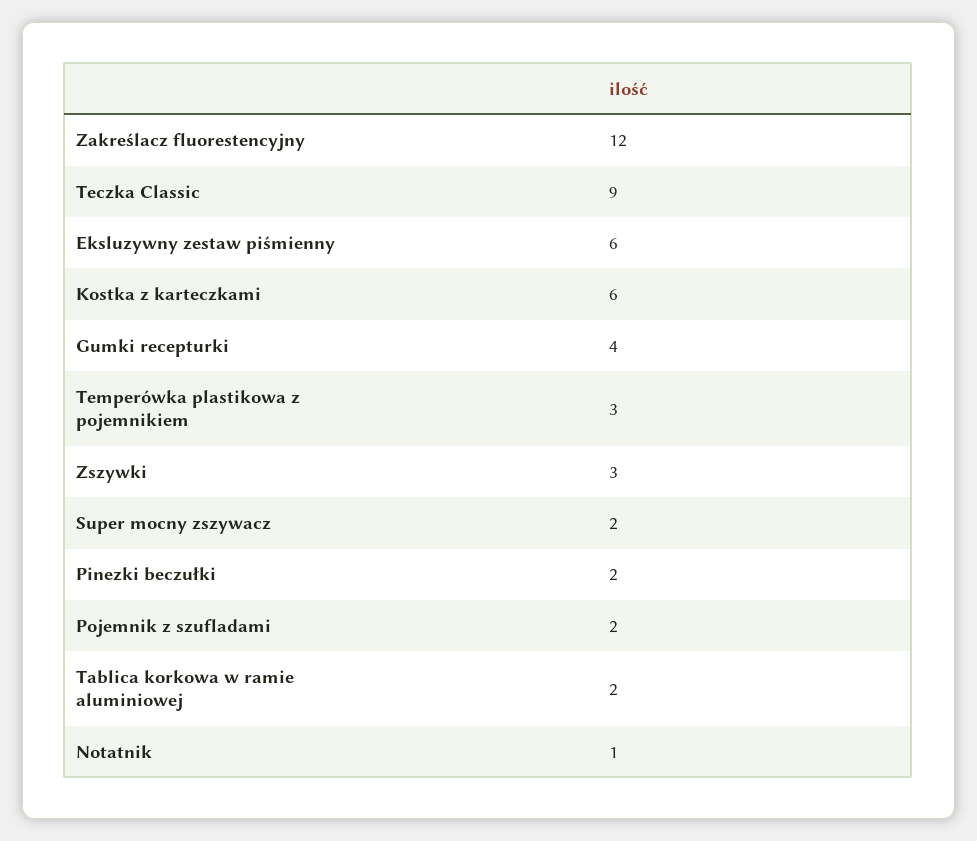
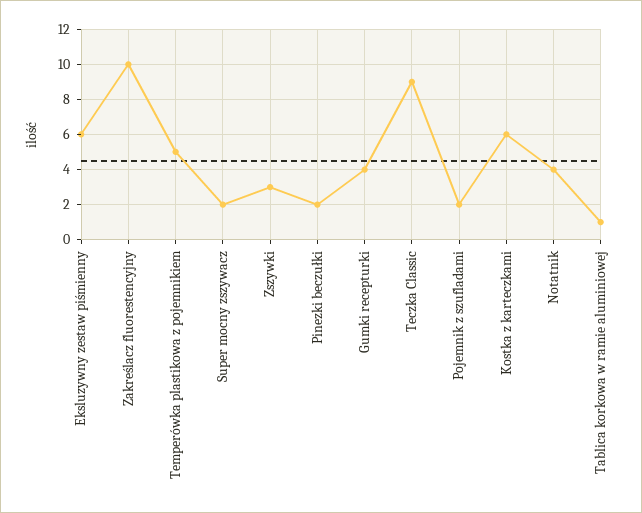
  {
-   "Zakreślacz fluorestencyjny": 12,
+   "Zakreślacz fluorestencyjny": 10,
    "Teczka Classic": 9,
    "Eksluzywny zestaw piśmienny": 6,
    "Kostka z karteczkami": 6,
    "Gumki recepturki": 4,
-   "Temperówka plastikowa z pojemnikiem": 3,
+   "Temperówka plastikowa z pojemnikiem": 5,
    "Zszywki": 3,
    "Super mocny zszywacz": 2,
    "Pinezki beczułki": 2,
    "Pojemnik z szufladami": 2,
-   "Tablica korkowa w ramie aluminiowej": 2,
+   "Tablica korkowa w ramie aluminiowej": 1,
-   "Notatnik": 1
+   "Notatnik": 4
  }

